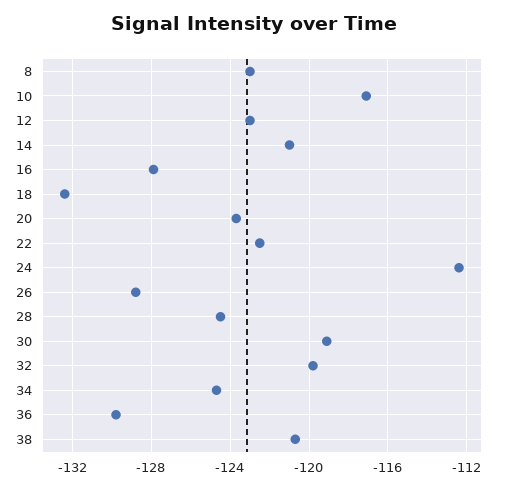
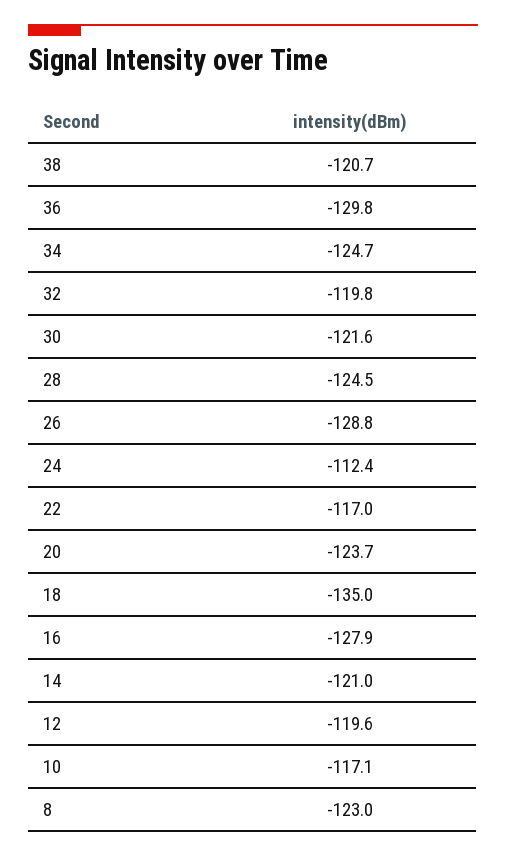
  {
    "8": -123,
    "10": -117.1,
-   "12": -123,
+   "12": -119.6,
    "14": -121,
    "16": -127.9,
-   "18": -132.5,
+   "18": -135,
    "20": -123.7,
-   "22": -122.5,
+   "22": -117,
    "24": -112.4,
    "26": -128.8,
    "28": -124.5,
-   "30": -119,
+   "30": -121.6,
    "32": -119.8,
    "34": -124.7,
    "36": -129.8,
    "38": -120.7
  }

